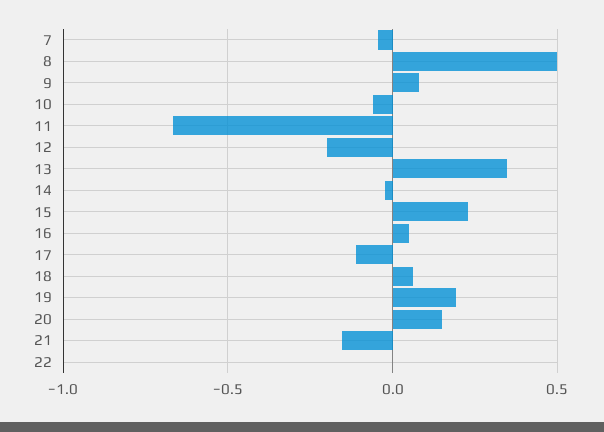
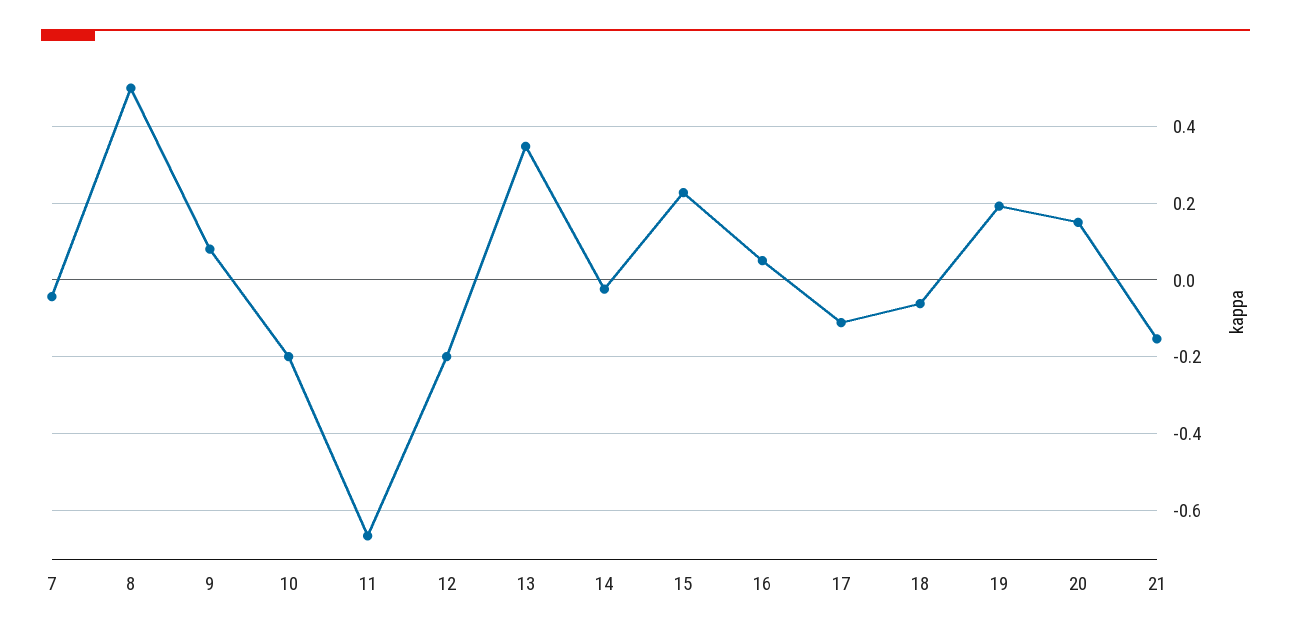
  {
    "7": -0.04,
    "8": 0.5,
    "9": 0.08,
-   "10": -0.05,
+   "10": -0.2,
    "11": -0.66,
    "12": -0.2,
    "13": 0.34,
    "14": -0.02,
    "15": 0.22,
    "16": 0.06,
    "17": -0.12,
-   "18": 0.05,
+   "18": -0.06,
    "19": 0.2,
    "20": 0.16,
-   "21": -0.16,
+   "21": -0.16
-   "22": 0
  }

